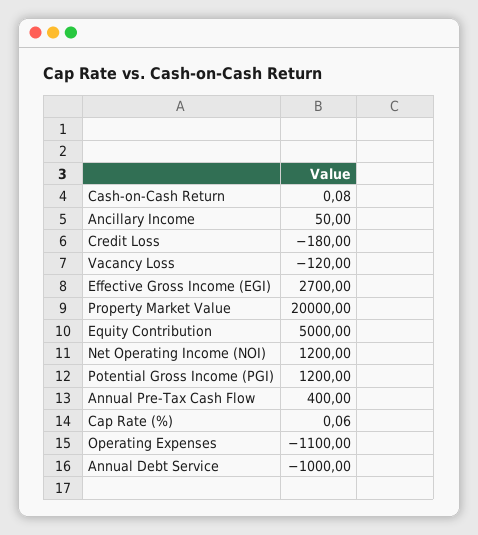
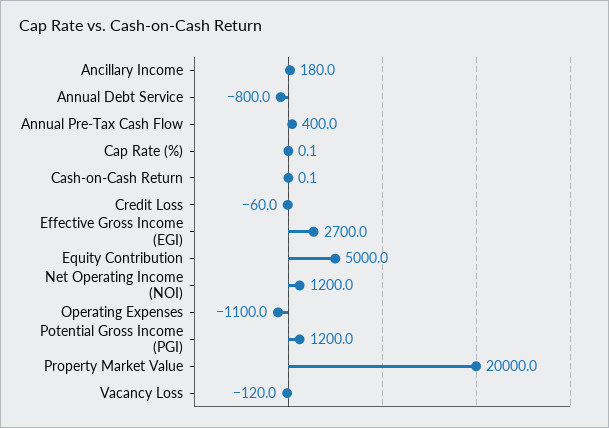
  {
    "Cash-on-Cash Return": 0.08,
-   "Ancillary Income": 50,
+   "Ancillary Income": 180,
-   "Credit Loss": -180,
+   "Credit Loss": -60,
    "Vacancy Loss": -120,
    "Effective Gross Income (EGI)": 2700,
    "Property Market Value": 20000,
    "Equity Contribution": 5000,
    "Net Operating Income (NOI)": 1200,
    "Potential Gross Income (PGI)": 1200,
    "Annual Pre-Tax Cash Flow": 400,
    "Cap Rate (%)": 0.06,
    "Operating Expenses": -1100,
-   "Annual Debt Service": -1000
+   "Annual Debt Service": -800
  }

